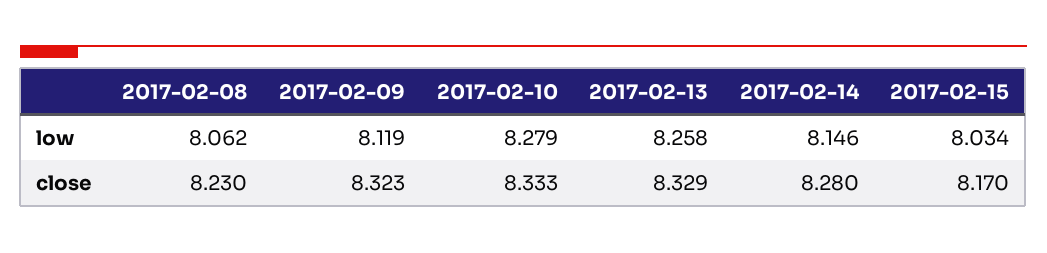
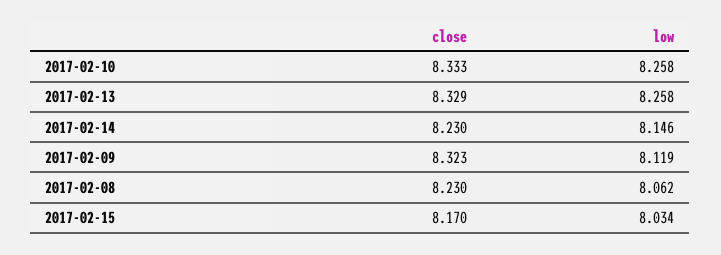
  {
    "2017-02-08": {
      "low": 8.062,
      "close": 8.23
    },
    "2017-02-09": {
      "low": 8.119,
      "close": 8.323
    },
    "2017-02-10": {
-     "low": 8.279,
+     "low": 8.258,
      "close": 8.333
    },
    "2017-02-13": {
      "low": 8.258,
      "close": 8.329
    },
    "2017-02-14": {
      "low": 8.146,
-     "close": 8.28
+     "close": 8.23
    },
    "2017-02-15": {
      "low": 8.034,
      "close": 8.17
    }
  }

